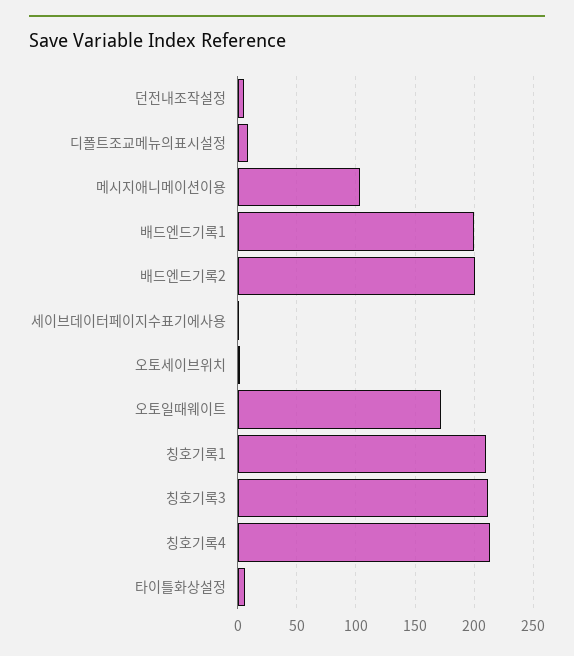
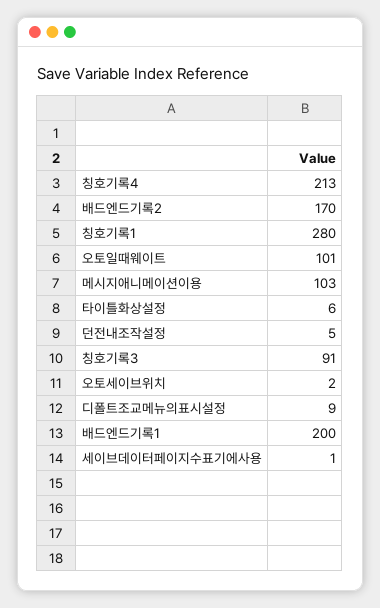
  {
    "던전내조작설정": 5,
    "디폴트조교메뉴의표시설정": 9,
    "메시지애니메이션이용": 103,
    "배드엔드기록1": 200,
-   "배드엔드기록2": 200,
+   "배드엔드기록2": 170,
    "세이브데이터페이지수표기에사용": 1,
    "오토세이브위치": 2,
-   "오토일때웨이트": 170,
+   "오토일때웨이트": 101,
-   "칭호기록1": 210,
+   "칭호기록1": 280,
-   "칭호기록3": 210,
+   "칭호기록3": 91,
    "칭호기록4": 213,
    "타이틀화상설정": 6
  }

